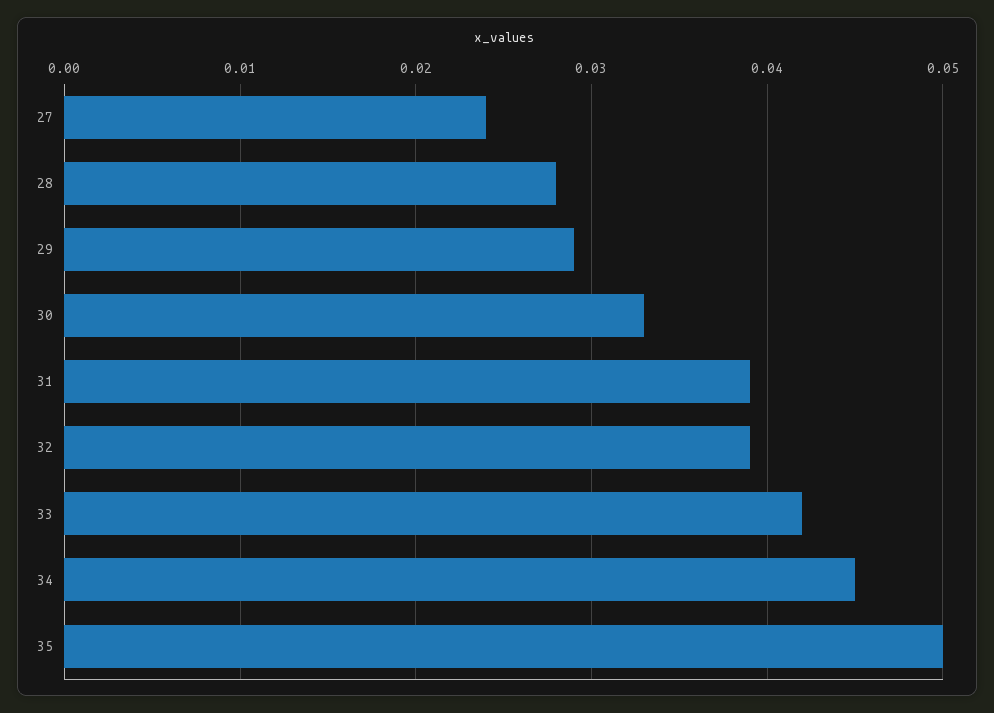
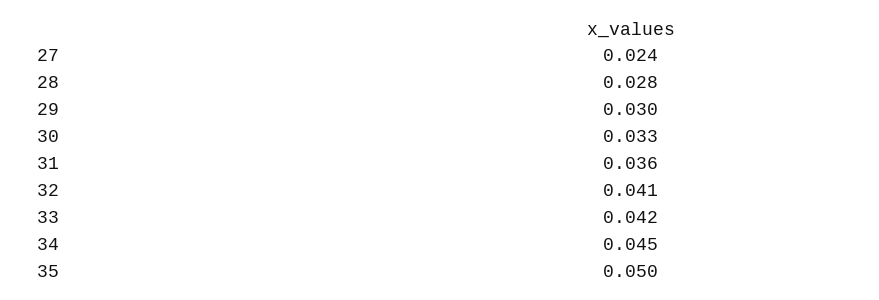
  {
    "27": 0.024,
    "28": 0.028,
-   "29": 0.029,
+   "29": 0.03,
    "30": 0.033,
-   "31": 0.039,
+   "31": 0.036,
-   "32": 0.039,
+   "32": 0.041,
    "33": 0.042,
    "34": 0.045,
    "35": 0.05
  }

